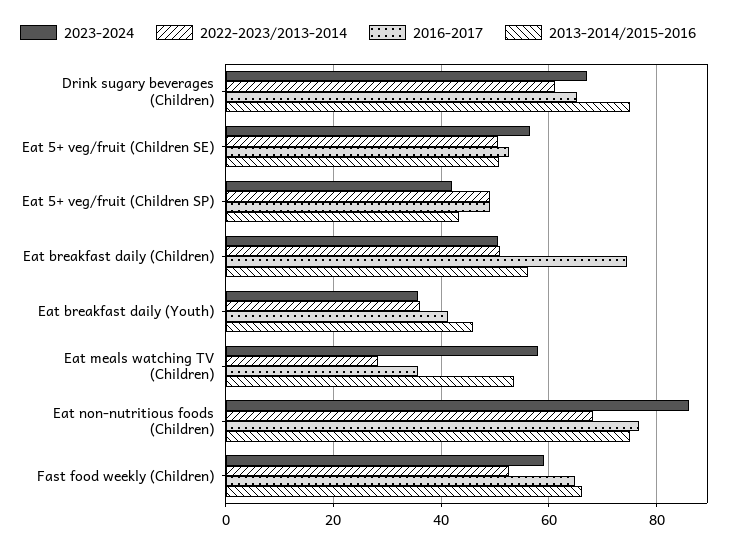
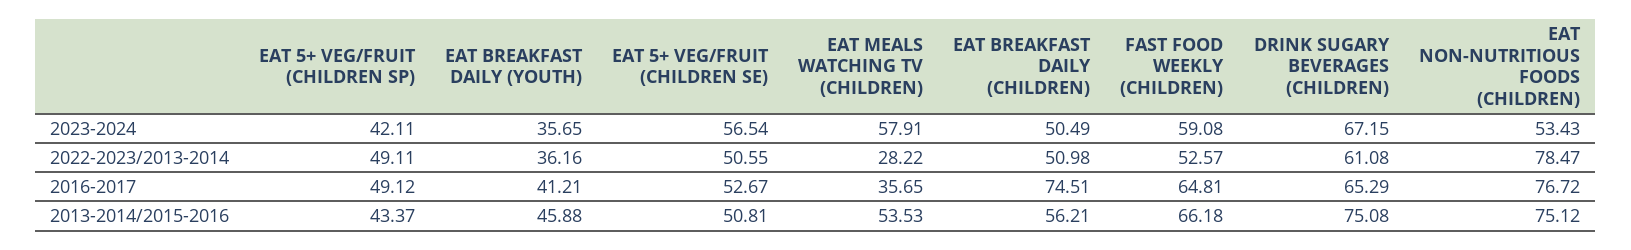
  {
    "2023-2024": {
      "Drink sugary beverages (Children)": 67.15,
      "Eat 5+ veg/fruit (Children SE)": 56.54,
      "Eat 5+ veg/fruit (Children SP)": 42.11,
      "Eat breakfast daily (Children)": 50.49,
      "Eat breakfast daily (Youth)": 35.65,
      "Eat meals watching TV (Children)": 57.91,
-     "Eat non-nutritious foods (Children)": 86,
+     "Eat non-nutritious foods (Children)": 53.43,
      "Fast food weekly (Children)": 59.08
    },
    "2022-2023/2013-2014": {
      "Drink sugary beverages (Children)": 61.08,
      "Eat 5+ veg/fruit (Children SE)": 50.55,
      "Eat 5+ veg/fruit (Children SP)": 49.11,
      "Eat breakfast daily (Children)": 50.98,
      "Eat breakfast daily (Youth)": 36.16,
      "Eat meals watching TV (Children)": 28.22,
-     "Eat non-nutritious foods (Children)": 68,
+     "Eat non-nutritious foods (Children)": 78.47,
      "Fast food weekly (Children)": 52.57
    },
    "2016-2017": {
      "Drink sugary beverages (Children)": 65.29,
      "Eat 5+ veg/fruit (Children SE)": 52.67,
      "Eat 5+ veg/fruit (Children SP)": 49.12,
      "Eat breakfast daily (Children)": 74.51,
      "Eat breakfast daily (Youth)": 41.21,
      "Eat meals watching TV (Children)": 35.65,
      "Eat non-nutritious foods (Children)": 76.72,
      "Fast food weekly (Children)": 64.81
    },
    "2013-2014/2015-2016": {
      "Drink sugary beverages (Children)": 75.08,
      "Eat 5+ veg/fruit (Children SE)": 50.81,
      "Eat 5+ veg/fruit (Children SP)": 43.37,
      "Eat breakfast daily (Children)": 56.21,
      "Eat breakfast daily (Youth)": 45.88,
      "Eat meals watching TV (Children)": 53.53,
      "Eat non-nutritious foods (Children)": 75.12,
      "Fast food weekly (Children)": 66.18
    }
  }

